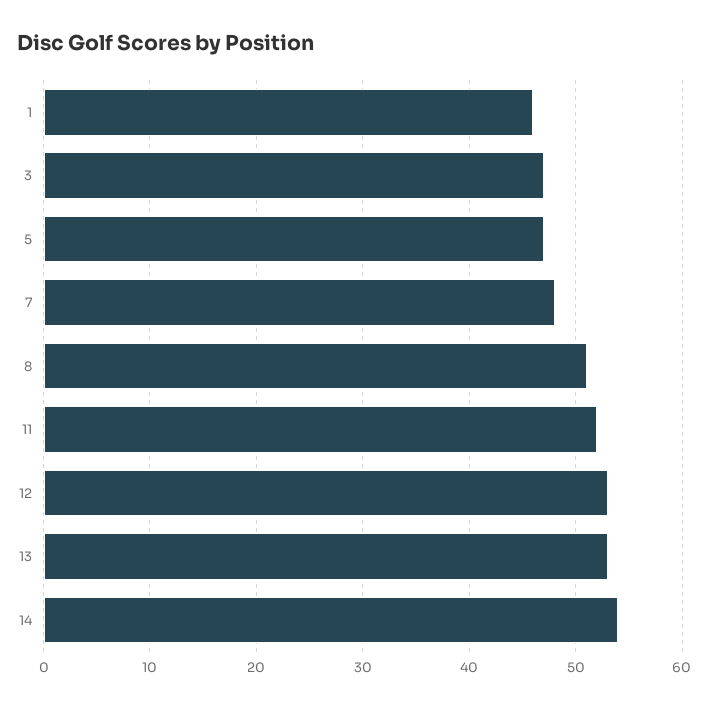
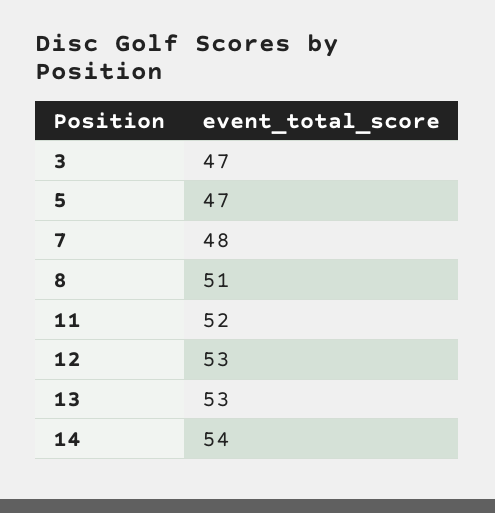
  {
-   "1": 46,
    "3": 47,
    "5": 47,
    "7": 48,
    "8": 51,
    "11": 52,
    "12": 53,
    "13": 53,
    "14": 54
  }

